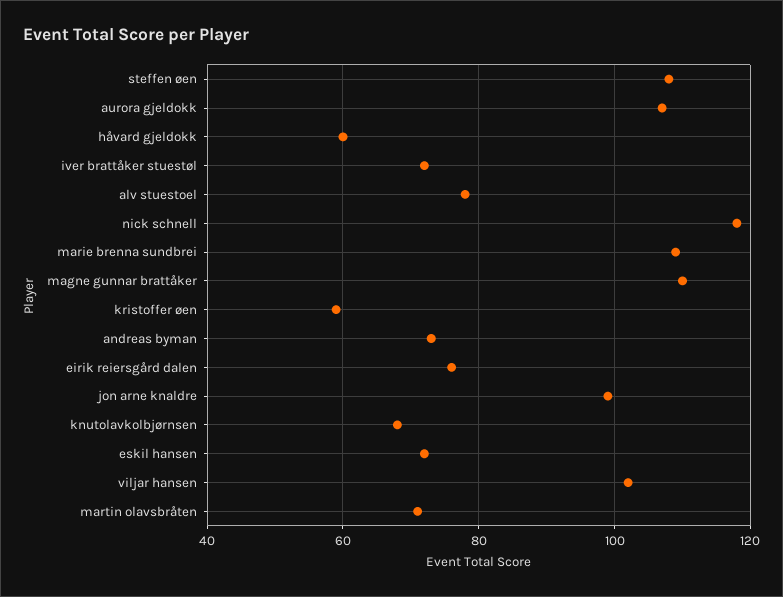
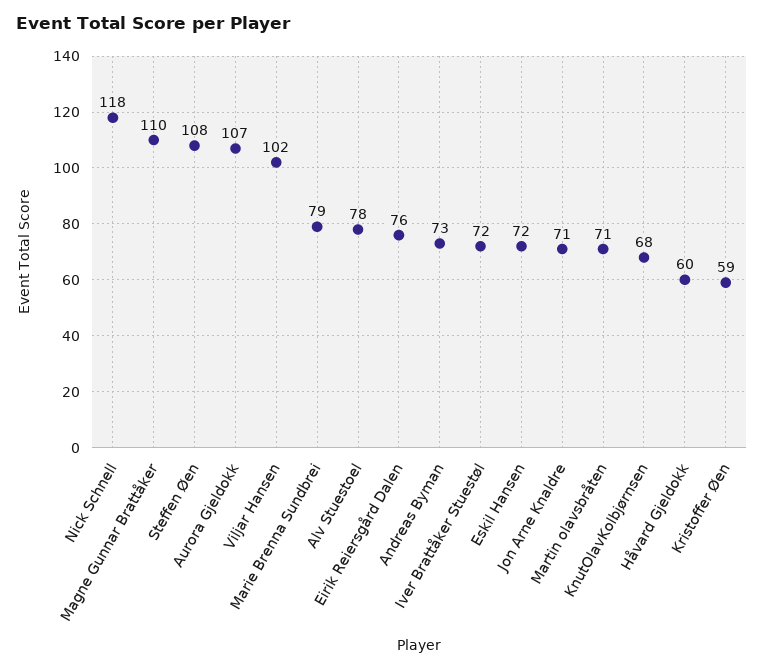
  {
    "steffen øen": 108,
    "aurora gjeldokk": 107,
    "håvard gjeldokk": 60,
    "iver brattåker stuestøl": 72,
    "alv stuestoel": 78,
    "nick schnell": 118,
-   "marie brenna sundbrei": 110,
+   "marie brenna sundbrei": 79,
    "magne gunnar brattåker": 110,
    "kristoffer øen": 59,
    "andreas byman": 73,
    "eirik reiersgård dalen": 76,
-   "jon arne knaldre": 100,
+   "jon arne knaldre": 71,
    "knutolavkolbjørnsen": 68,
    "eskil hansen": 72,
    "viljar hansen": 102,
    "martin olavsbråten": 71
  }

